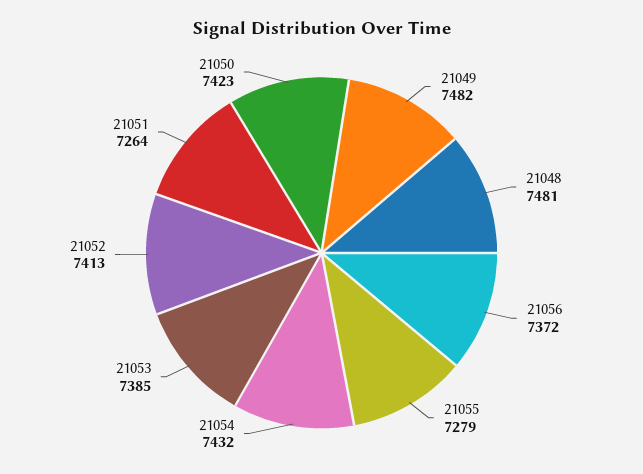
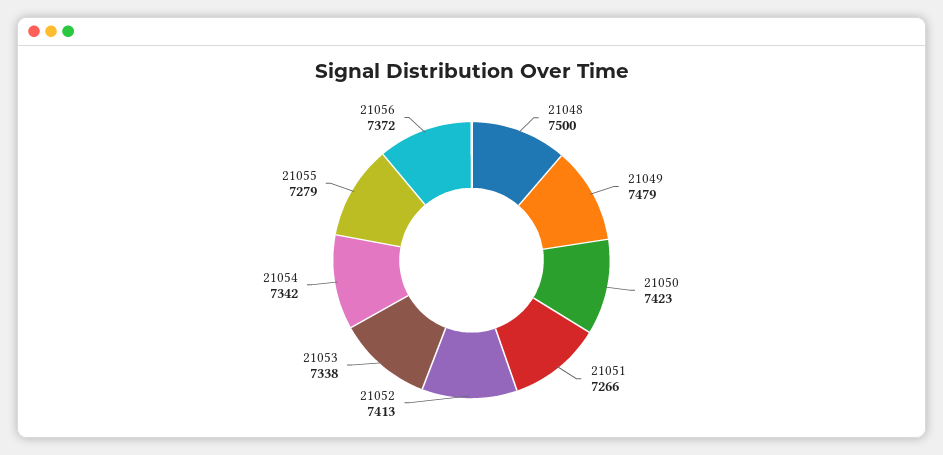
  {
-   "21049": 7482,
+   "21049": 7479,
-   "21048": 7481,
+   "21048": 7500,
    "21056": 7372,
    "21055": 7279,
-   "21054": 7432,
+   "21054": 7342,
-   "21053": 7385,
+   "21053": 7338,
    "21052": 7413,
-   "21051": 7264,
+   "21051": 7266,
    "21050": 7423
  }

